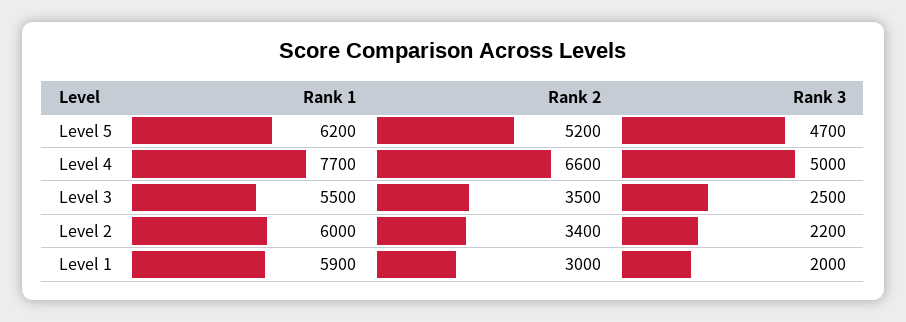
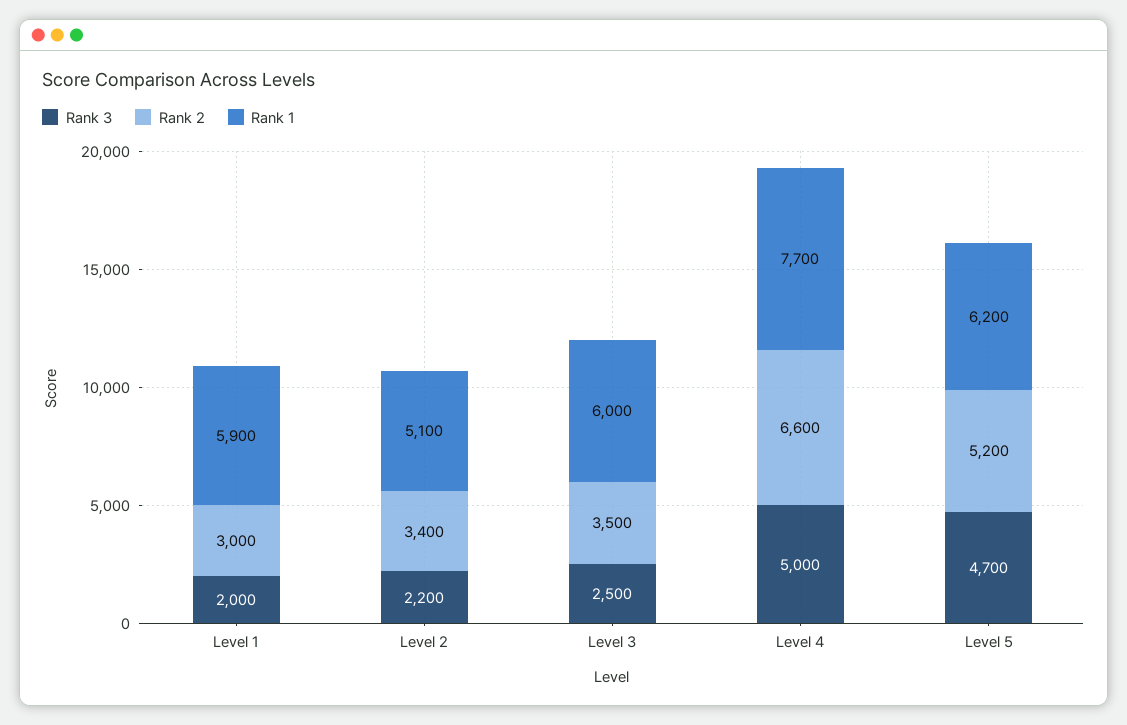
  {
    "Rank 1": {
      "Level 5": 6200,
      "Level 4": 7700,
-     "Level 3": 5500,
+     "Level 3": 6000,
-     "Level 2": 6000,
+     "Level 2": 5100,
      "Level 1": 5900
    },
    "Rank 2": {
      "Level 5": 5200,
      "Level 4": 6600,
      "Level 3": 3500,
      "Level 2": 3400,
      "Level 1": 3000
    },
    "Rank 3": {
      "Level 5": 4700,
      "Level 4": 5000,
      "Level 3": 2500,
      "Level 2": 2200,
      "Level 1": 2000
    }
  }

